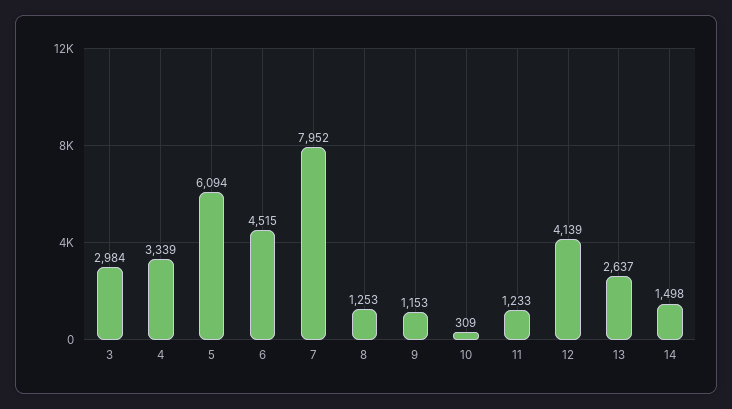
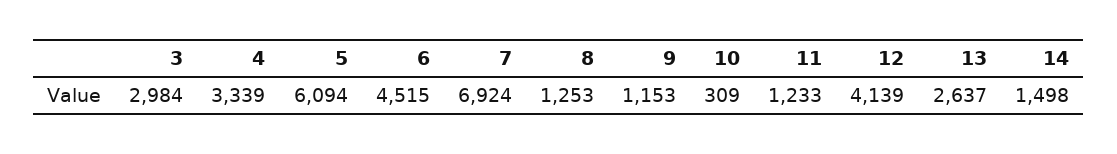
  {
    "3": 2984,
    "4": 3339,
    "5": 6094,
    "6": 4515,
-   "7": 7952,
+   "7": 6924,
    "8": 1253,
    "9": 1153,
    "10": 309,
    "11": 1233,
    "12": 4139,
    "13": 2637,
    "14": 1498
  }

